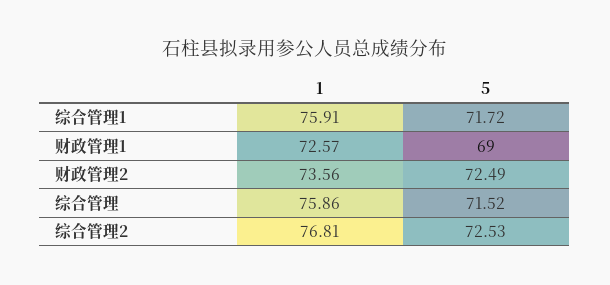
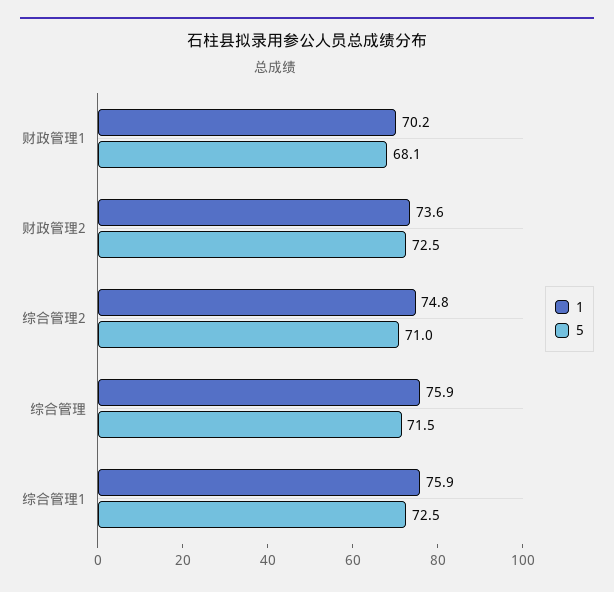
  {
    "1": {
      "综合管理1": 75.91,
-     "财政管理1": 72.57,
+     "财政管理1": 70.2,
      "财政管理2": 73.56,
      "综合管理": 75.86,
-     "综合管理2": 76.81
+     "综合管理2": 74.8
    },
    "5": {
-     "综合管理1": 71.72,
+     "综合管理1": 72.5,
-     "财政管理1": 69,
+     "财政管理1": 68.1,
      "财政管理2": 72.49,
      "综合管理": 71.52,
-     "综合管理2": 72.53
+     "综合管理2": 71
    }
  }

